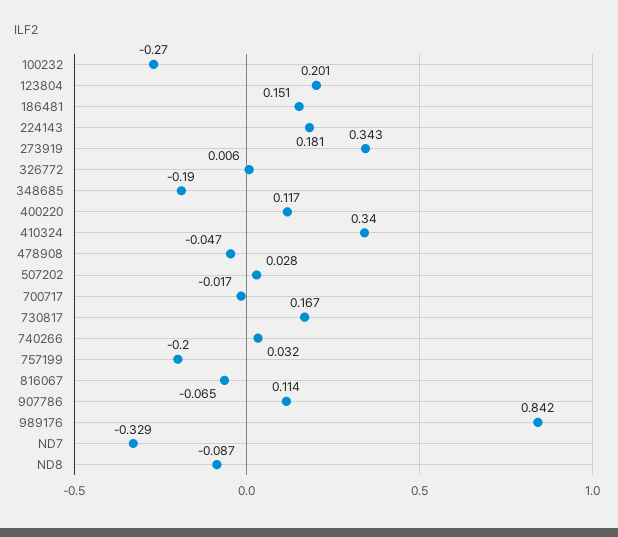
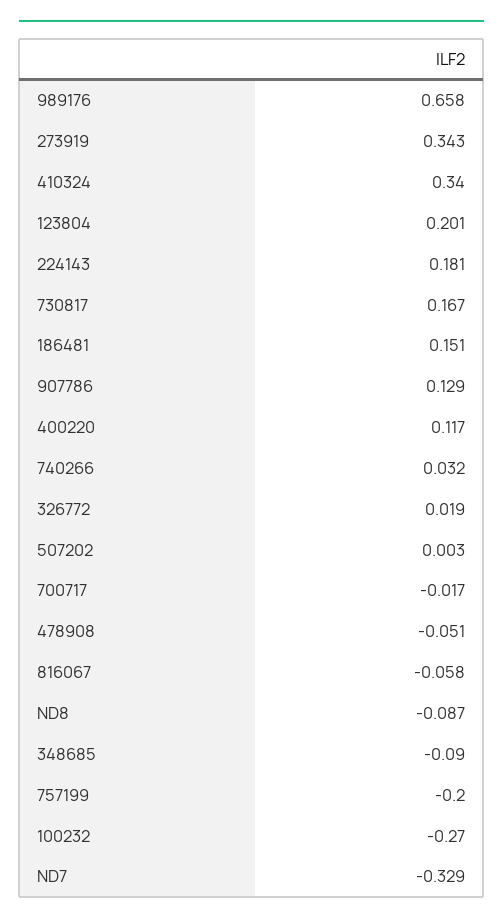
  {
    "100232": -0.27,
    "123804": 0.201,
    "186481": 0.151,
    "224143": 0.181,
    "273919": 0.343,
-   "326772": 0.006,
+   "326772": 0.019,
-   "348685": -0.19,
+   "348685": -0.09,
    "400220": 0.117,
    "410324": 0.34,
-   "478908": -0.047,
+   "478908": -0.051,
-   "507202": 0.028,
+   "507202": 0.003,
    "700717": -0.017,
    "730817": 0.167,
    "740266": 0.032,
    "757199": -0.2,
-   "816067": -0.065,
+   "816067": -0.058,
-   "907786": 0.114,
+   "907786": 0.129,
-   "989176": 0.842,
+   "989176": 0.658,
    "ND7": -0.329,
    "ND8": -0.087
  }

